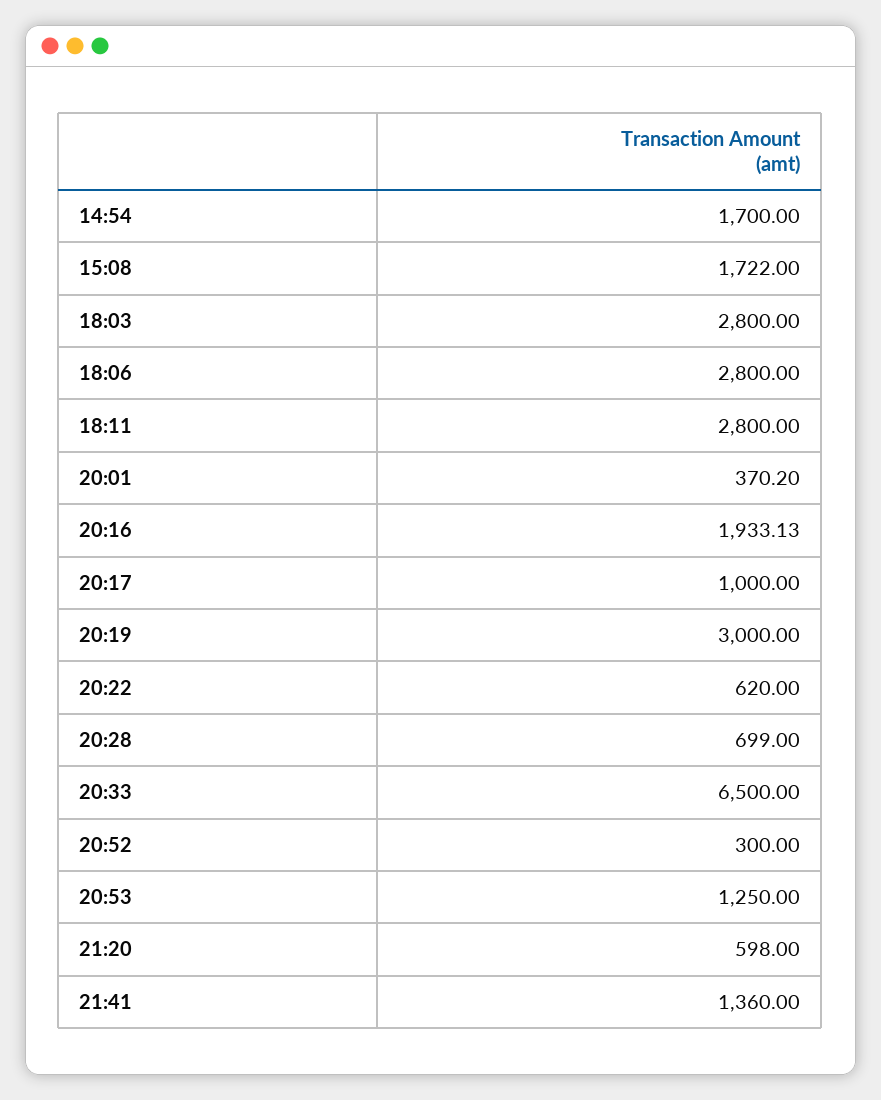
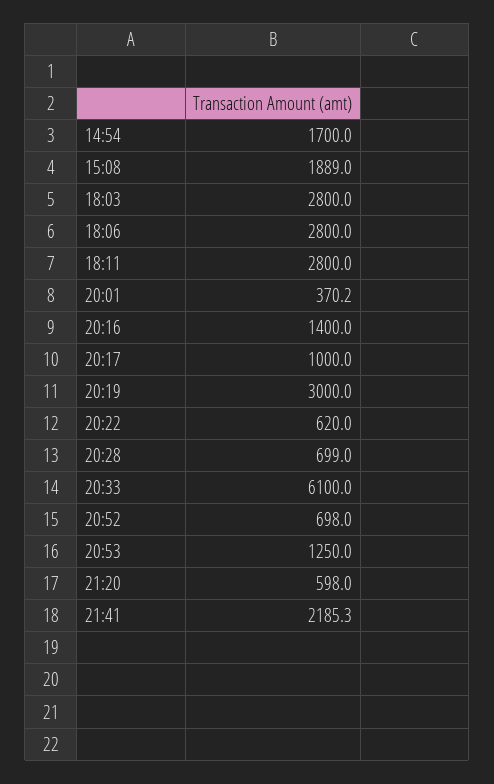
  {
    "14:54": 1700,
-   "15:08": 1722,
+   "15:08": 1889,
    "18:03": 2800,
    "18:06": 2800,
    "18:11": 2800,
    "20:01": 370.2,
-   "20:16": 1933.13,
+   "20:16": 1400,
    "20:17": 1000,
    "20:19": 3000,
    "20:22": 620,
    "20:28": 699,
-   "20:33": 6500,
+   "20:33": 6100,
-   "20:52": 300,
+   "20:52": 698,
    "20:53": 1250,
    "21:20": 598,
-   "21:41": 1360
+   "21:41": 2185.3
  }

